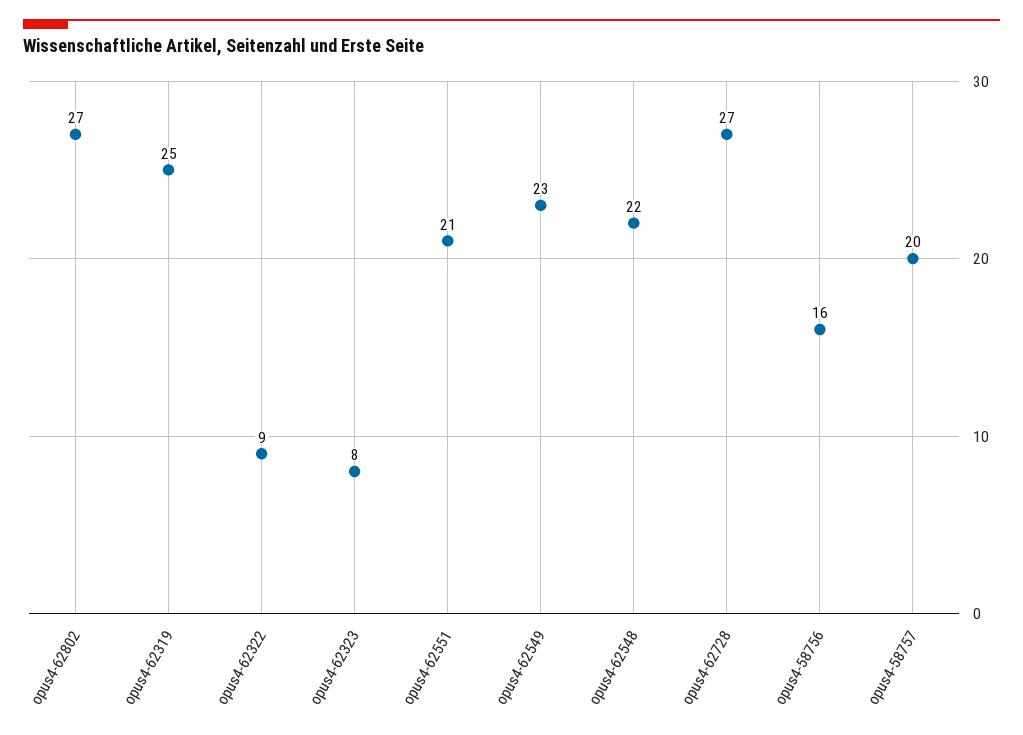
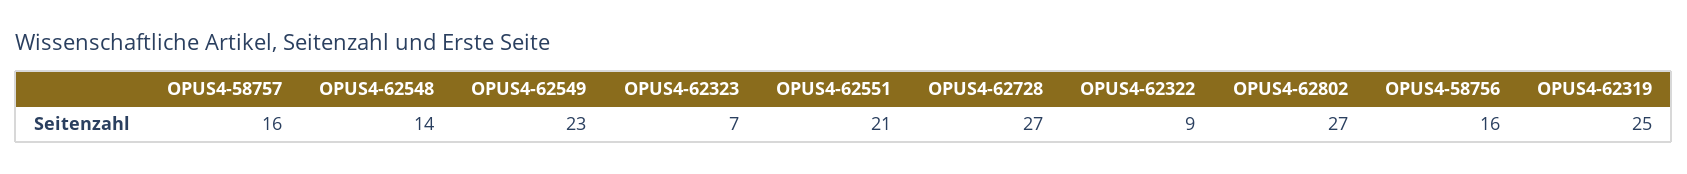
  {
    "opus4-62802": 27,
    "opus4-62319": 25,
    "opus4-62322": 9,
-   "opus4-62323": 8,
+   "opus4-62323": 7,
    "opus4-62551": 21,
    "opus4-62549": 23,
-   "opus4-62548": 22,
+   "opus4-62548": 14,
    "opus4-62728": 27,
    "opus4-58756": 16,
-   "opus4-58757": 20
+   "opus4-58757": 16
  }

